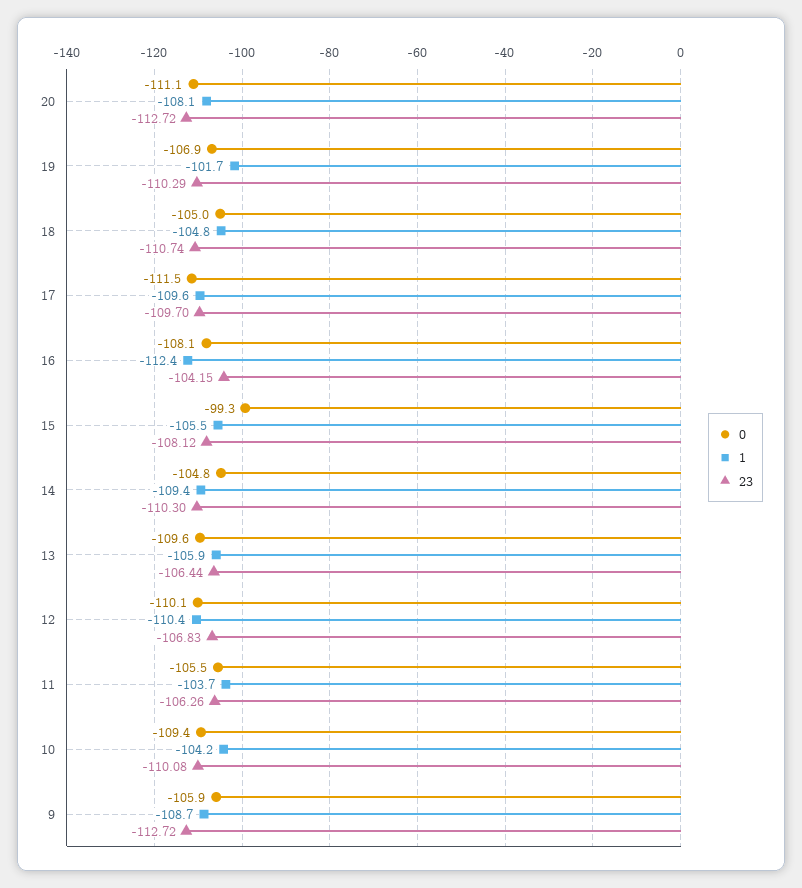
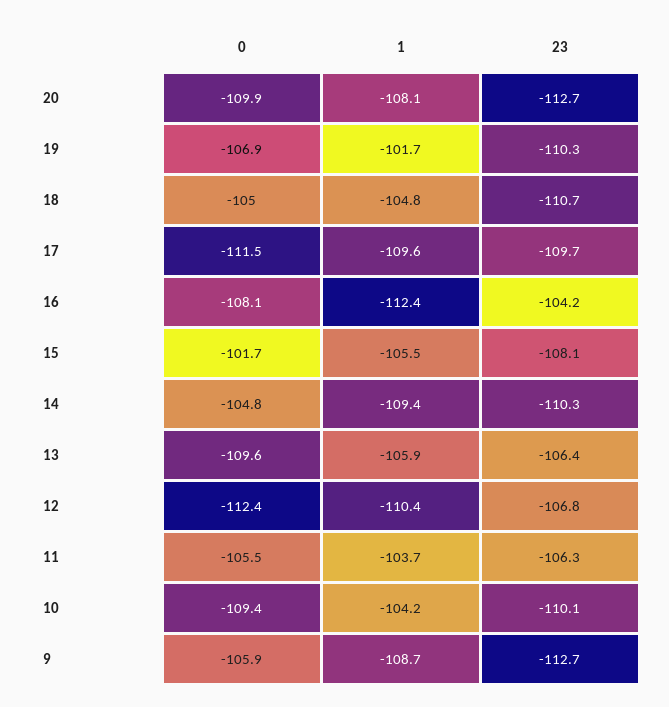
  {
    "0": {
-     "20": -111.1,
+     "20": -109.9,
      "19": -106.9,
      "18": -105,
      "17": -111.5,
      "16": -108.1,
-     "15": -99.3,
+     "15": -101.7,
      "14": -104.8,
      "13": -109.6,
-     "12": -110.1,
+     "12": -112.4,
      "11": -105.5,
      "10": -109.4,
      "9": -105.9
    },
    "1": {
      "20": -108.1,
      "19": -101.7,
      "18": -104.8,
      "17": -109.6,
      "16": -112.4,
      "15": -105.5,
      "14": -109.4,
      "13": -105.9,
      "12": -110.4,
      "11": -103.7,
      "10": -104.2,
      "9": -108.7
    },
    "23": {
      "20": -112.72,
      "19": -110.29,
      "18": -110.74,
      "17": -109.7,
      "16": -104.15,
      "15": -108.12,
      "14": -110.3,
      "13": -106.44,
      "12": -106.83,
      "11": -106.26,
      "10": -110.08,
      "9": -112.72
    }
  }

